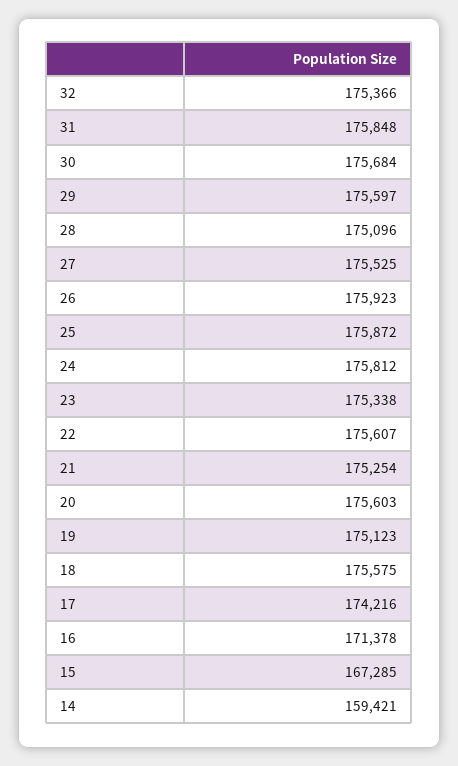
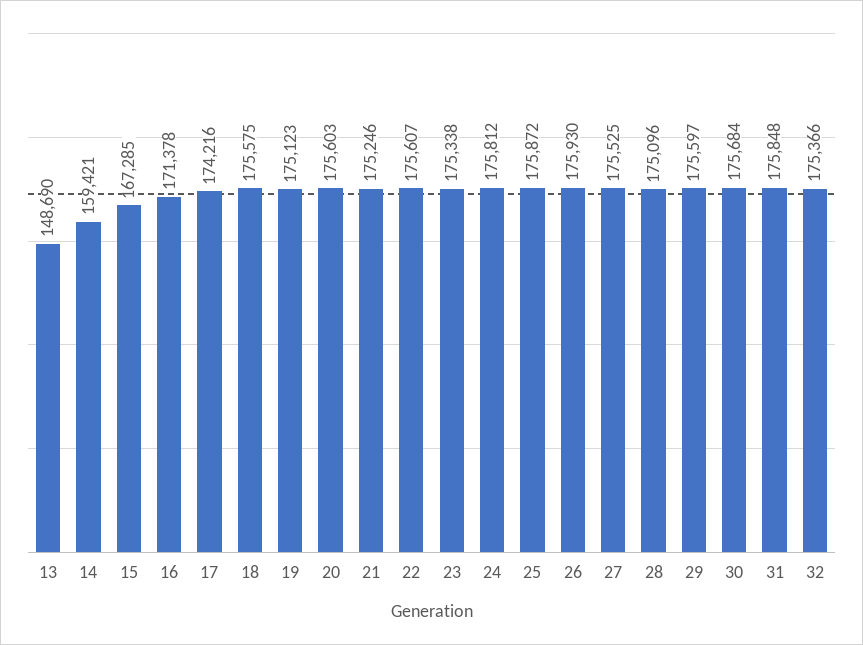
  {
    "32": 175366,
    "31": 175848,
    "30": 175684,
    "29": 175597,
    "28": 175096,
    "27": 175525,
-   "26": 175923,
+   "26": 175930,
    "25": 175872,
    "24": 175812,
    "23": 175338,
    "22": 175607,
-   "21": 175254,
+   "21": 175246,
    "20": 175603,
    "19": 175123,
    "18": 175575,
    "17": 174216,
    "16": 171378,
    "15": 167285,
-   "14": 159421
+   "14": 159421,
+   "13": 148690
  }

